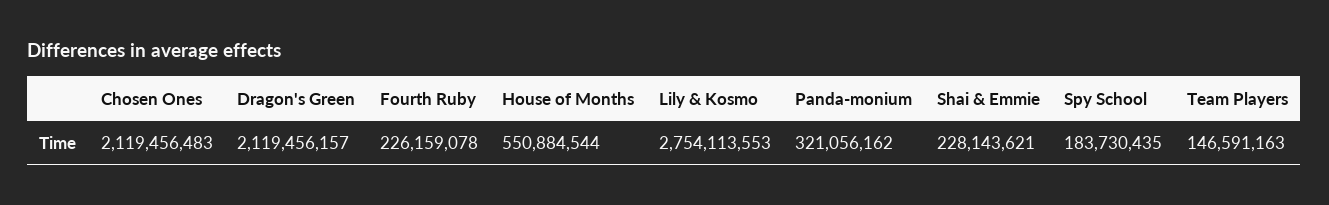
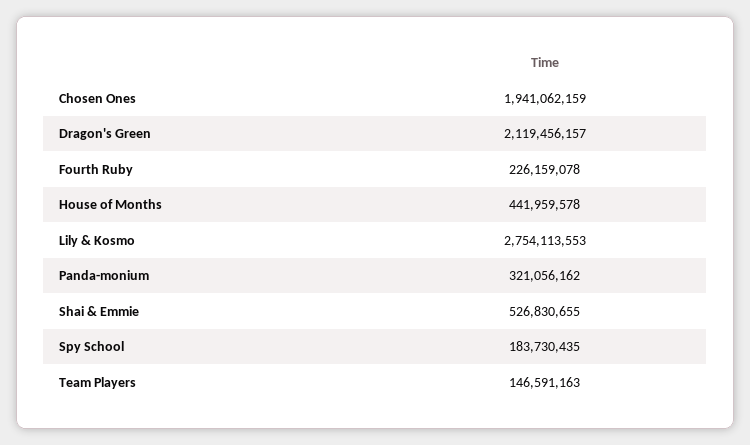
  {
-   "Chosen Ones": 2119456483,
+   "Chosen Ones": 1941062159,
    "Dragon's Green": 2119456157,
    "Fourth Ruby": 226159078,
-   "House of Months": 550884544,
+   "House of Months": 441959578,
    "Lily & Kosmo": 2754113553,
    "Panda-monium": 321056162,
-   "Shai & Emmie": 228143621,
+   "Shai & Emmie": 526830655,
    "Spy School": 183730435,
    "Team Players": 146591163
  }

